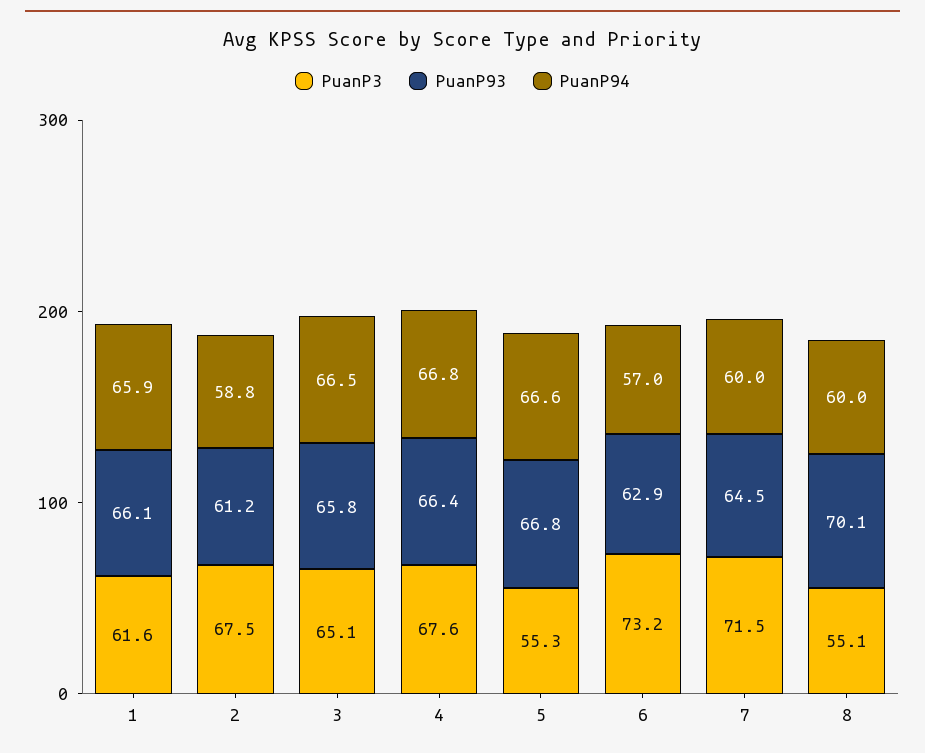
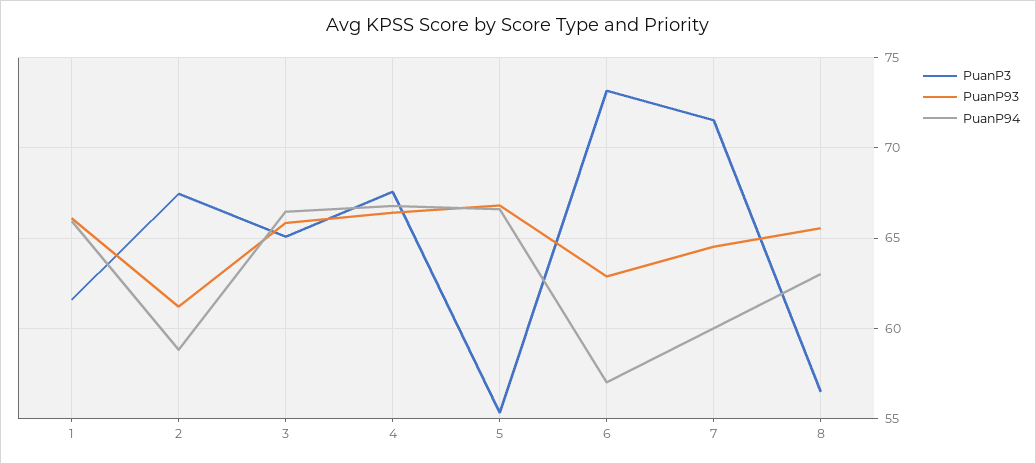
  {
    "PuanP3": {
      "1": 61.6,
      "2": 67.5,
      "3": 65.1,
      "4": 67.6,
      "5": 55.3,
      "6": 73.2,
      "7": 71.5,
-     "8": 55.1
+     "8": 56.5
    },
    "PuanP93": {
      "1": 66.1,
      "2": 61.2,
      "3": 65.8,
      "4": 66.4,
      "5": 66.8,
      "6": 62.9,
      "7": 64.5,
-     "8": 70.1
+     "8": 65.5
    },
    "PuanP94": {
      "1": 65.9,
      "2": 58.8,
      "3": 66.5,
      "4": 66.8,
      "5": 66.6,
      "6": 57,
      "7": 60,
-     "8": 60
+     "8": 63
    }
  }

